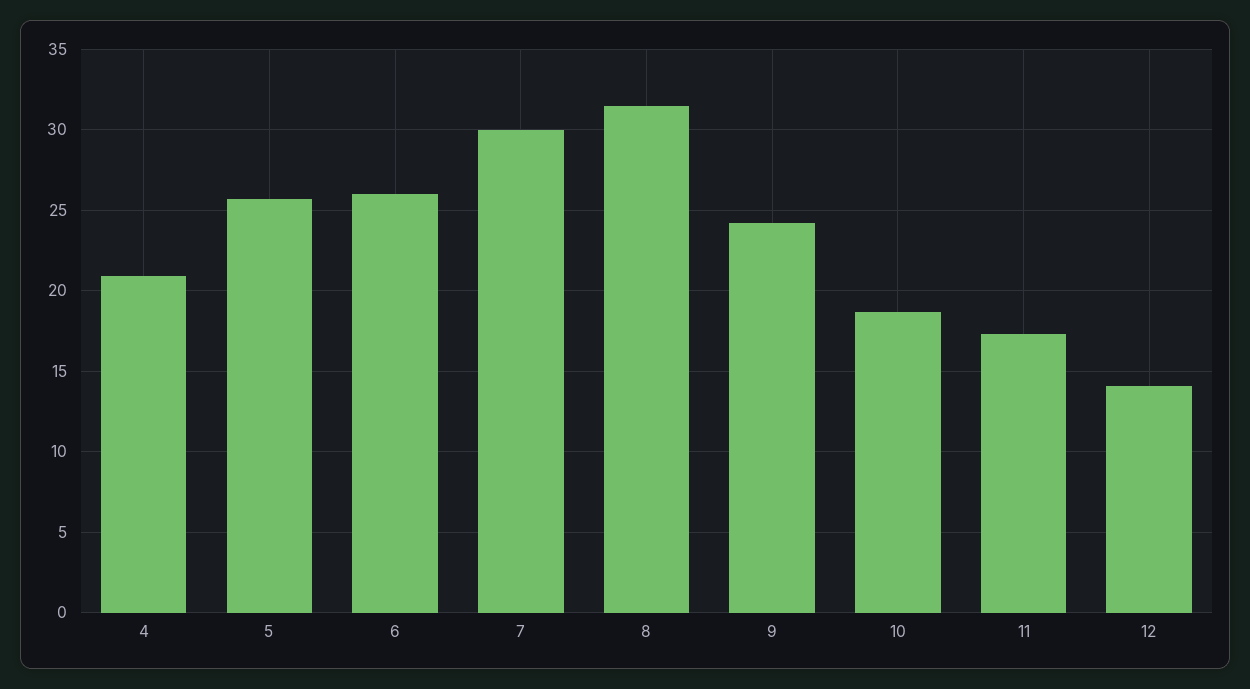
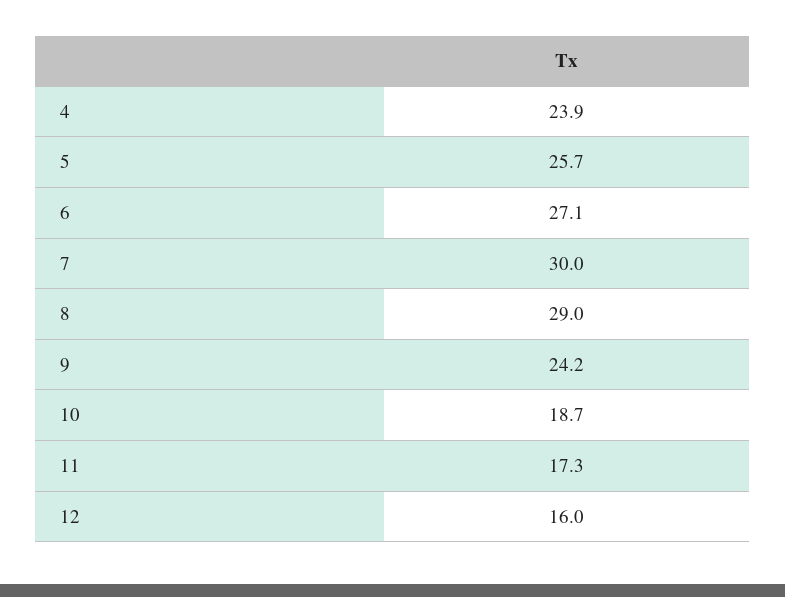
  {
-   "4": 21,
+   "4": 23.9,
    "5": 25.7,
-   "6": 26,
+   "6": 27.1,
    "7": 30,
-   "8": 31.5,
+   "8": 29,
    "9": 24.2,
    "10": 18.7,
    "11": 17.3,
-   "12": 14
+   "12": 16
  }

